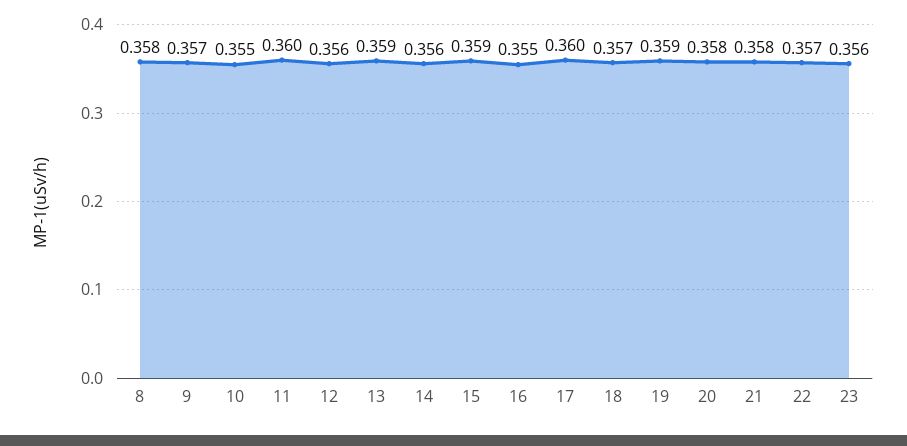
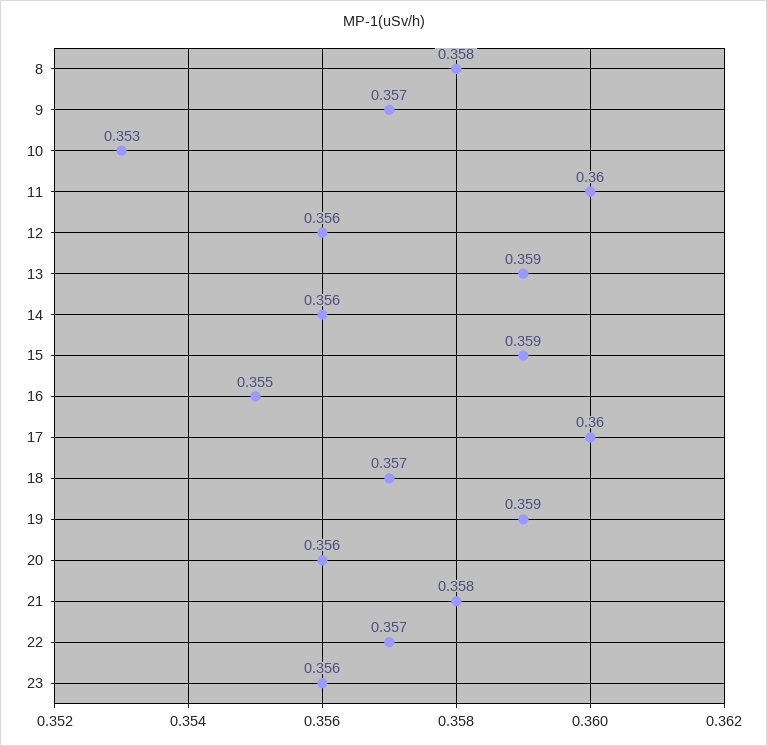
  {
    "8": 0.358,
    "9": 0.357,
-   "10": 0.355,
+   "10": 0.353,
    "11": 0.36,
    "12": 0.356,
    "13": 0.359,
    "14": 0.356,
    "15": 0.359,
    "16": 0.355,
    "17": 0.36,
    "18": 0.357,
    "19": 0.359,
-   "20": 0.358,
+   "20": 0.356,
    "21": 0.358,
    "22": 0.357,
    "23": 0.356
  }

